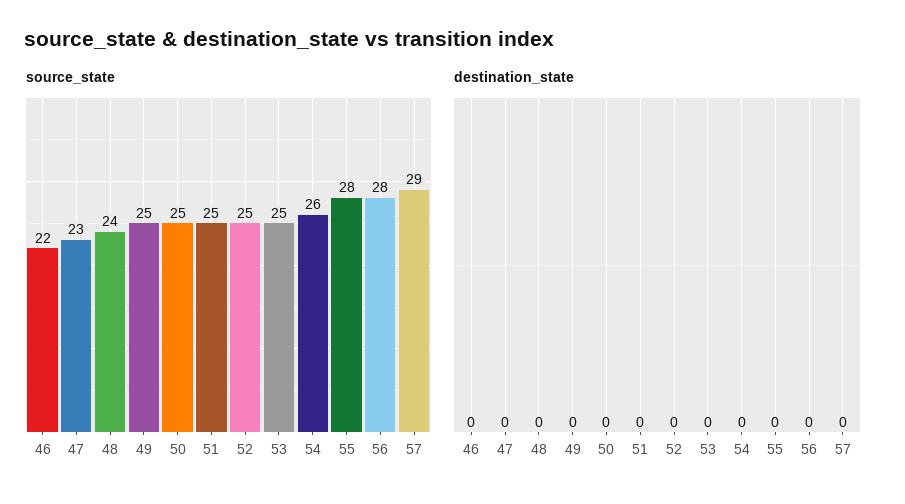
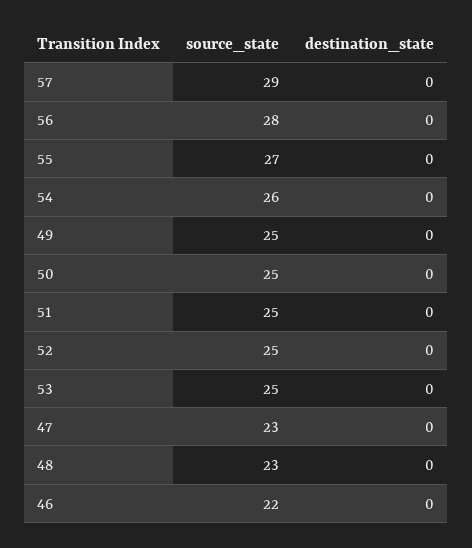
  {
    "source_state": {
      "46": 22,
      "47": 23,
-     "48": 24,
+     "48": 23,
      "49": 25,
      "50": 25,
      "51": 25,
      "52": 25,
      "53": 25,
      "54": 26,
-     "55": 28,
+     "55": 27,
      "56": 28,
      "57": 29
    },
    "destination_state": {
      "46": 0,
      "47": 0,
      "48": 0,
      "49": 0,
      "50": 0,
      "51": 0,
      "52": 0,
      "53": 0,
      "54": 0,
      "55": 0,
      "56": 0,
      "57": 0
    }
  }

